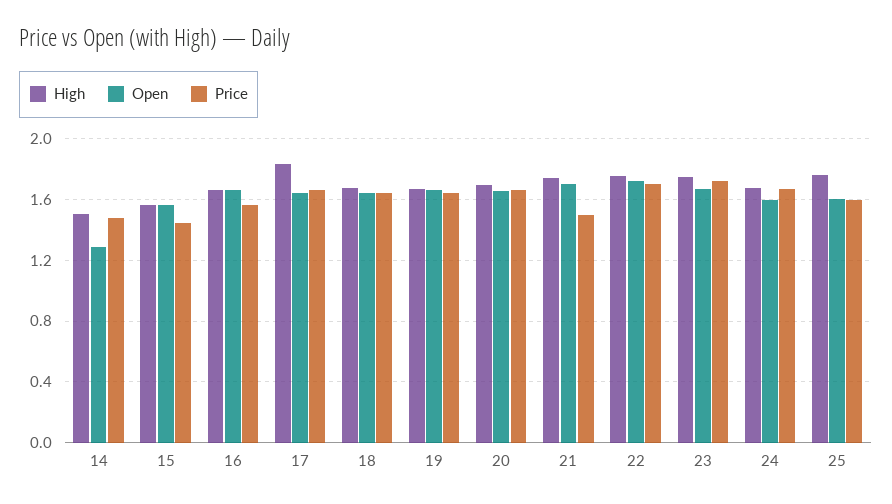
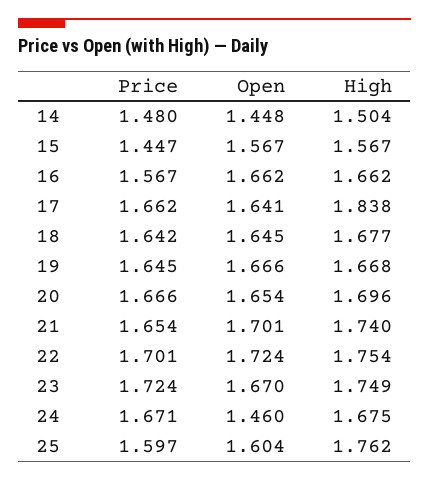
  {
    "High": {
      "14": 1.504,
      "15": 1.567,
      "16": 1.662,
      "17": 1.838,
      "18": 1.677,
      "19": 1.668,
      "20": 1.696,
      "21": 1.74,
      "22": 1.754,
      "23": 1.749,
      "24": 1.675,
      "25": 1.762
    },
    "Open": {
-     "14": 1.3,
+     "14": 1.448,
      "15": 1.567,
      "16": 1.662,
      "17": 1.641,
      "18": 1.645,
      "19": 1.666,
      "20": 1.654,
      "21": 1.701,
      "22": 1.724,
      "23": 1.67,
-     "24": 1.6,
+     "24": 1.46,
      "25": 1.604
    },
    "Price": {
      "14": 1.48,
      "15": 1.447,
      "16": 1.567,
      "17": 1.662,
      "18": 1.642,
      "19": 1.645,
      "20": 1.666,
-     "21": 1.5,
+     "21": 1.654,
      "22": 1.701,
      "23": 1.724,
      "24": 1.671,
      "25": 1.597
    }
  }

